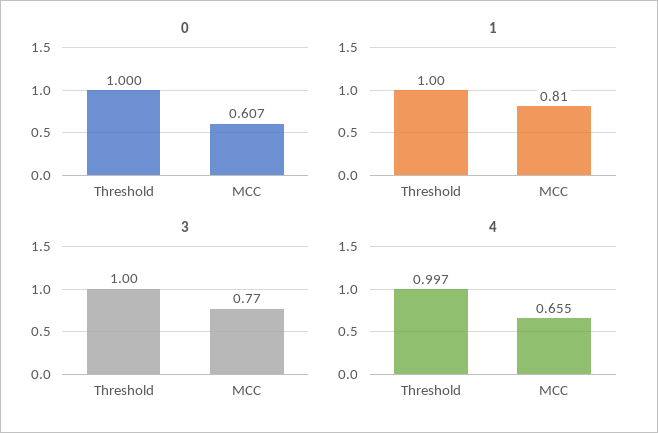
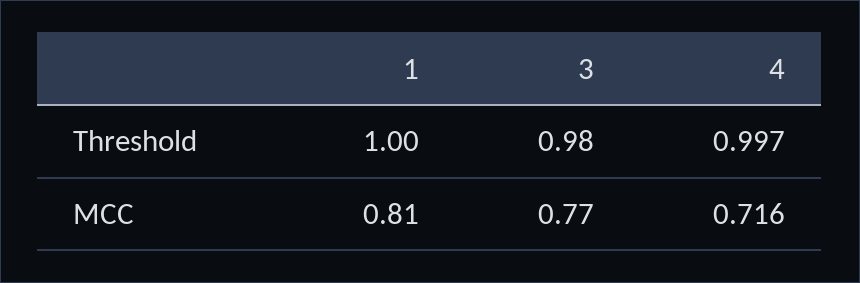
  {
-   "0": {
-     "Threshold": 1,
-     "MCC": 0.607
-   },
    "1": {
      "Threshold": 1,
      "MCC": 0.81
    },
    "3": {
-     "Threshold": 1,
+     "Threshold": 0.98,
      "MCC": 0.77
    },
    "4": {
      "Threshold": 0.997,
-     "MCC": 0.655
+     "MCC": 0.716
    }
  }

